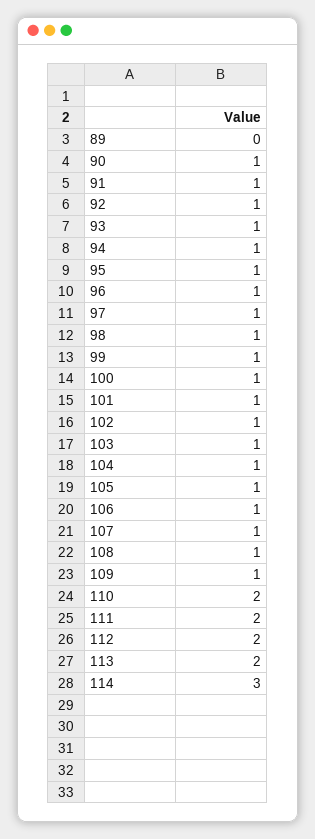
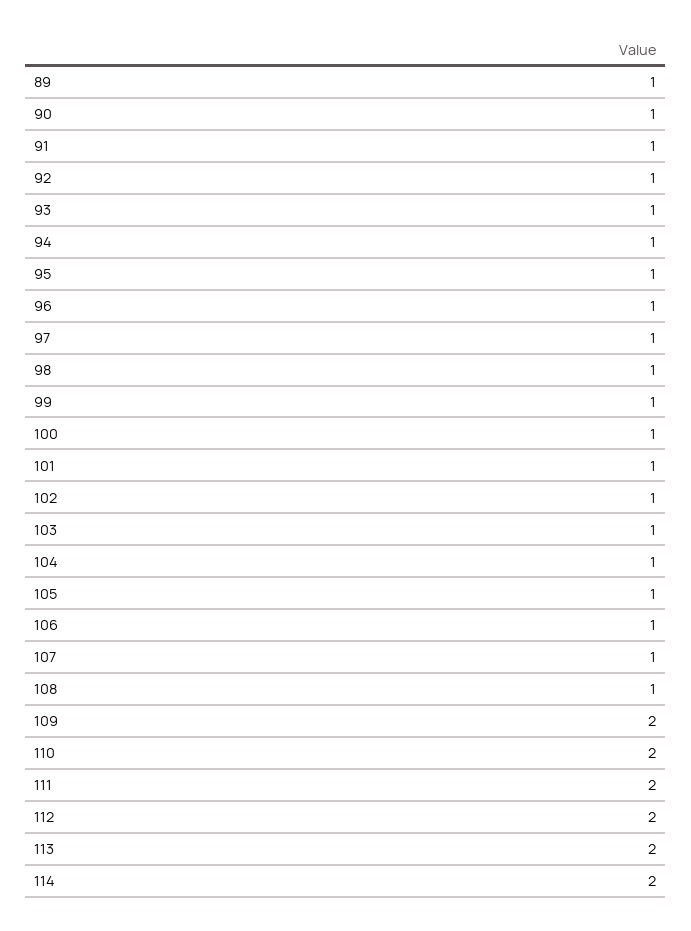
  {
-   "89": 0,
+   "89": 1,
    "90": 1,
    "91": 1,
    "92": 1,
    "93": 1,
    "94": 1,
    "95": 1,
    "96": 1,
    "97": 1,
    "98": 1,
    "99": 1,
    "100": 1,
    "101": 1,
    "102": 1,
    "103": 1,
    "104": 1,
    "105": 1,
    "106": 1,
    "107": 1,
    "108": 1,
-   "109": 1,
+   "109": 2,
    "110": 2,
    "111": 2,
    "112": 2,
    "113": 2,
-   "114": 3
+   "114": 2
  }

